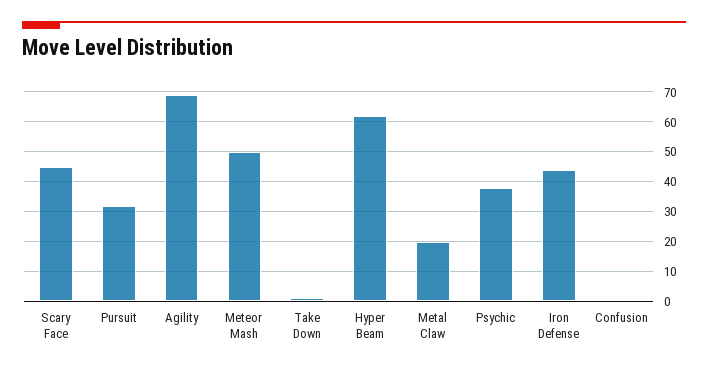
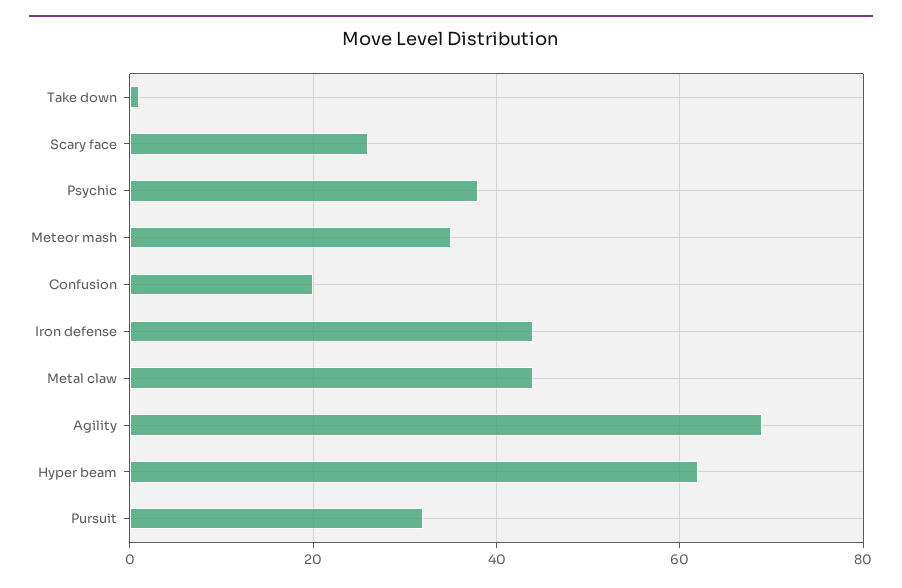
  {
-   "Scary Face": 45,
+   "Scary Face": 25,
    "Pursuit": 30,
    "Agility": 70,
-   "Meteor Mash": 50,
+   "Meteor Mash": 35,
    "Take Down": 0,
    "Hyper Beam": 60,
-   "Metal Claw": 20,
+   "Metal Claw": 45,
    "Psychic": 40,
    "Iron Defense": 45,
-   "Confusion": 0
+   "Confusion": 20
  }

